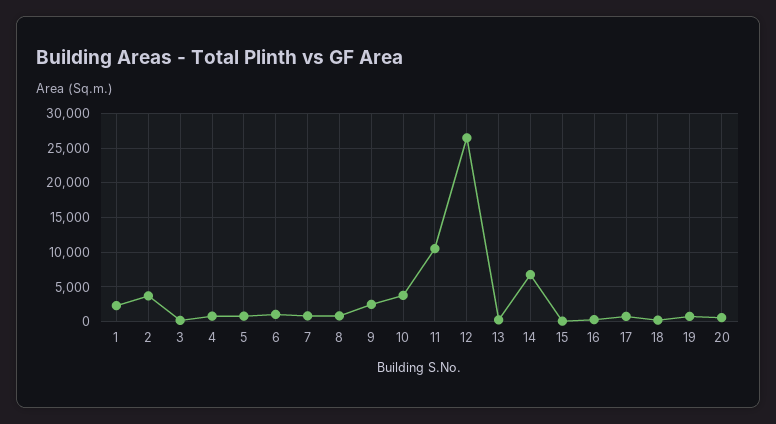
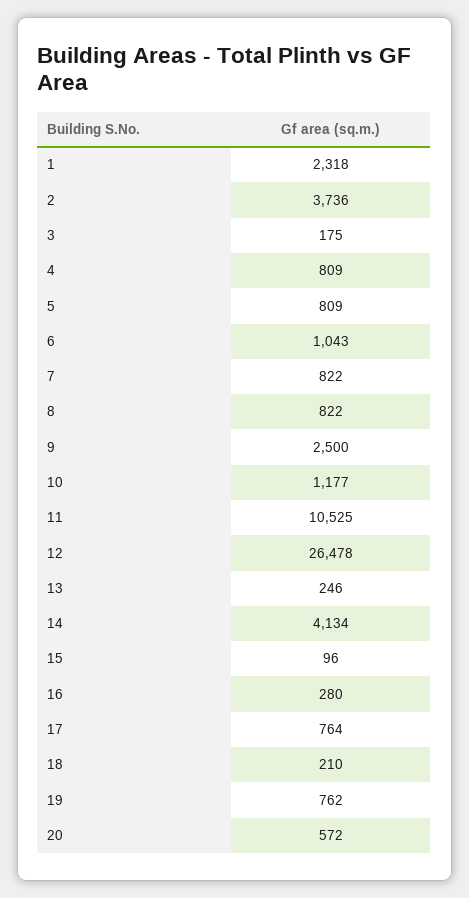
  {
    "1": 2318,
    "2": 3736,
    "3": 175,
    "4": 809,
    "5": 809,
    "6": 1043,
    "7": 822,
    "8": 822,
    "9": 2500,
-   "10": 4000,
+   "10": 1177,
    "11": 10525,
    "12": 26478,
    "13": 246,
-   "14": 7000,
+   "14": 4134,
    "15": 96,
    "16": 280,
    "17": 764,
    "18": 210,
    "19": 762,
    "20": 572
  }

